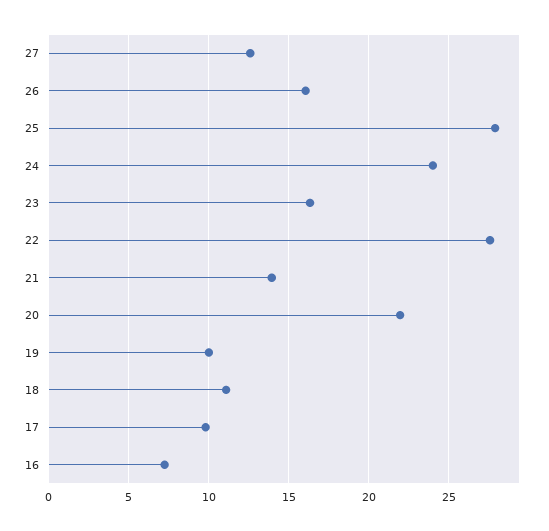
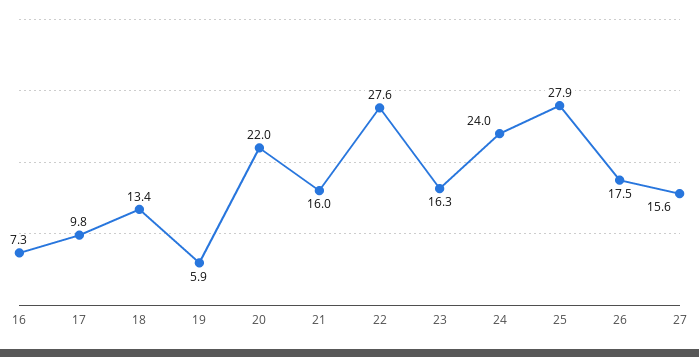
  {
-   "27": 12.5,
+   "27": 15.6,
-   "26": 16,
+   "26": 17.5,
    "25": 27.9,
    "24": 24,
    "23": 16.3,
    "22": 27.6,
-   "21": 14,
+   "21": 16,
    "20": 22,
-   "19": 10,
+   "19": 5.9,
-   "18": 11,
+   "18": 13.4,
    "17": 9.8,
    "16": 7.3
  }

